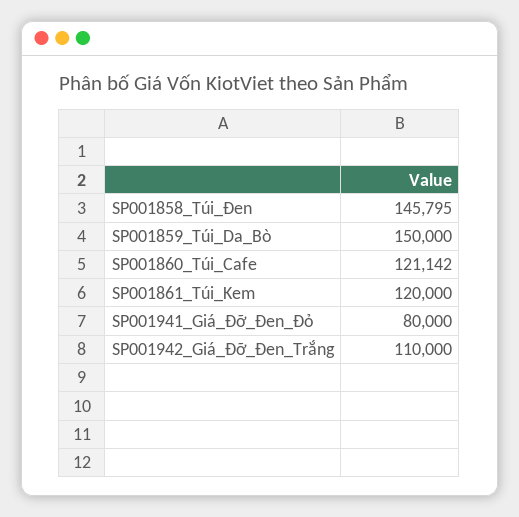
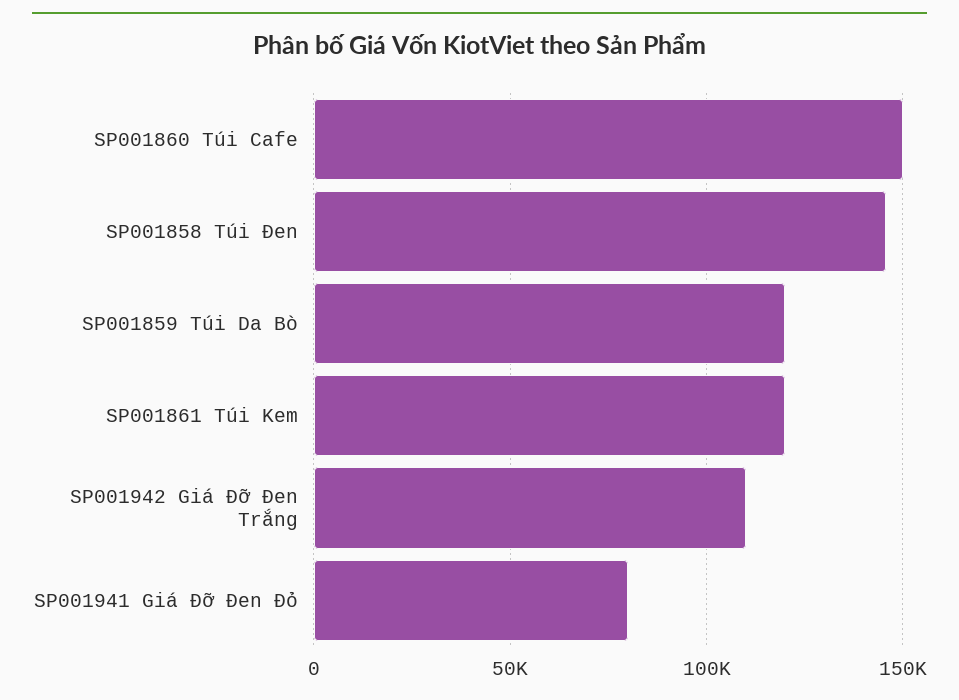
  {
    "SP001858_Túi_Đen": 145795,
-   "SP001859_Túi_Da_Bò": 150000,
+   "SP001859_Túi_Da_Bò": 120000,
-   "SP001860_Túi_Cafe": 121142,
+   "SP001860_Túi_Cafe": 150000,
    "SP001861_Túi_Kem": 120000,
    "SP001941_Giá_Đỡ_Đen_Đỏ": 80000,
    "SP001942_Giá_Đỡ_Đen_Trắng": 110000
  }

